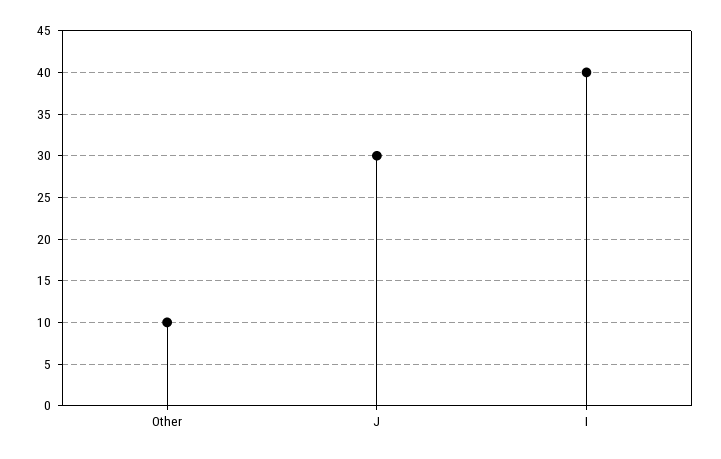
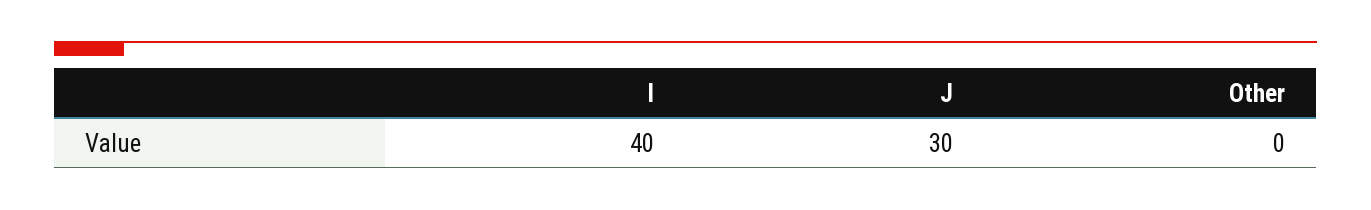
  {
-   "Other": 10,
+   "Other": 0,
    "J": 30,
    "I": 40
  }

